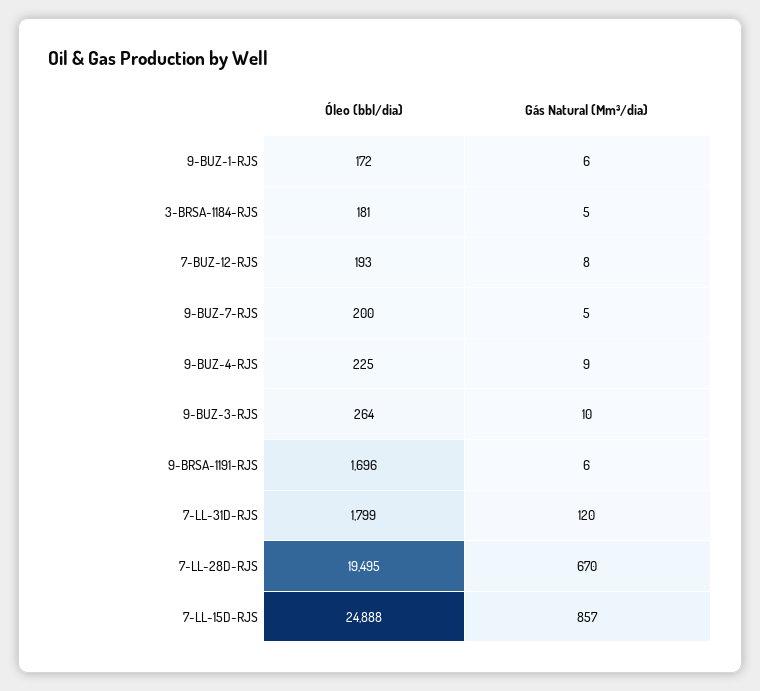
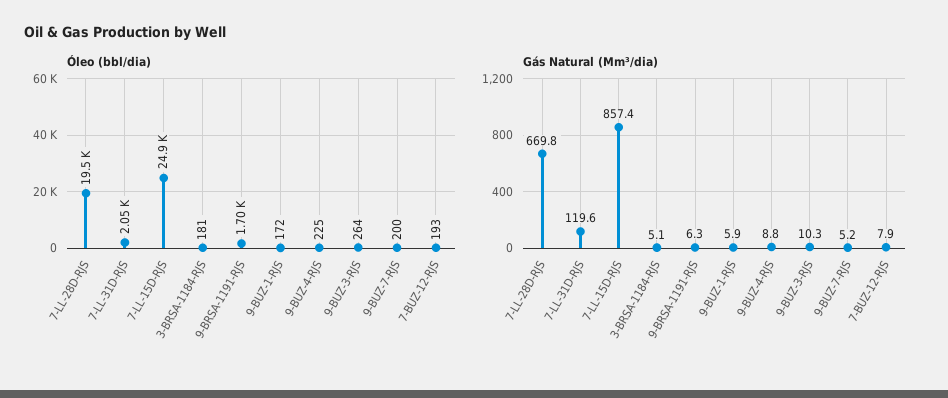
  {
    "Óleo (bbl/dia)": {
      "9-BUZ-1-RJS": 172,
      "3-BRSA-1184-RJS": 181,
      "7-BUZ-12-RJS": 193,
      "9-BUZ-7-RJS": 200,
      "9-BUZ-4-RJS": 225,
      "9-BUZ-3-RJS": 264,
      "9-BRSA-1191-RJS": 1696,
-     "7-LL-31D-RJS": 1799,
+     "7-LL-31D-RJS": 2050,
      "7-LL-28D-RJS": 19495,
      "7-LL-15D-RJS": 24888
    },
    "Gás Natural (Mm³/dia)": {
      "9-BUZ-1-RJS": 5.9,
      "3-BRSA-1184-RJS": 5.1,
      "7-BUZ-12-RJS": 7.9,
      "9-BUZ-7-RJS": 5.2,
      "9-BUZ-4-RJS": 8.8,
      "9-BUZ-3-RJS": 10.3,
      "9-BRSA-1191-RJS": 6.3,
      "7-LL-31D-RJS": 119.6,
      "7-LL-28D-RJS": 669.8,
      "7-LL-15D-RJS": 857.4
    }
  }

